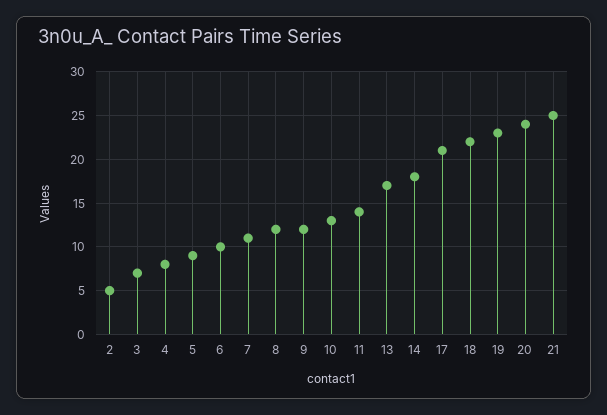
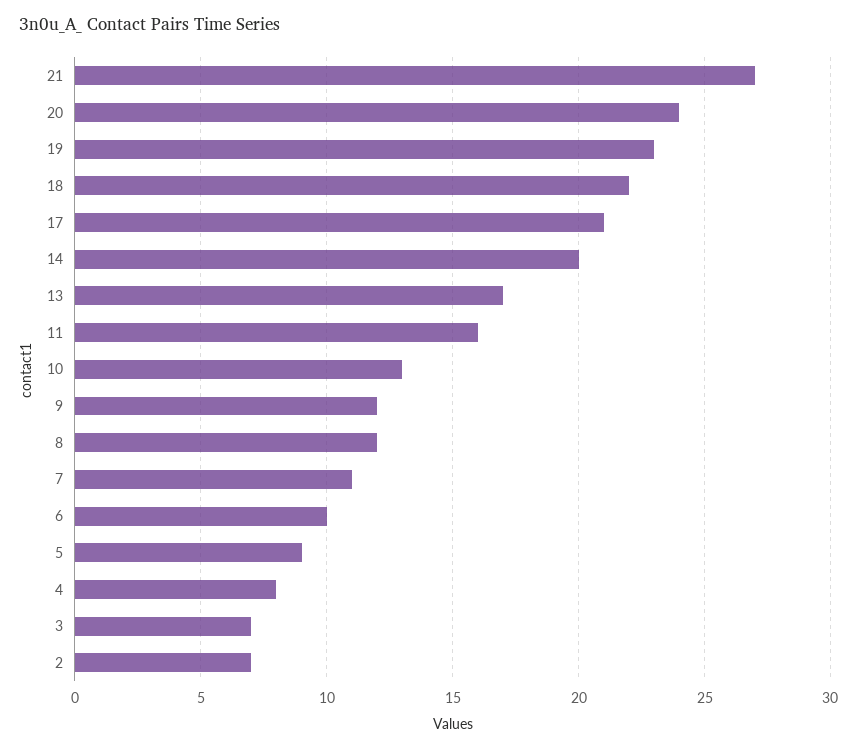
  {
-   "2": 5,
+   "2": 7,
    "3": 7,
    "4": 8,
    "5": 9,
    "6": 10,
    "7": 11,
    "8": 12,
    "9": 12,
    "10": 13,
-   "11": 14,
+   "11": 16,
    "13": 17,
-   "14": 18,
+   "14": 20,
    "17": 21,
    "18": 22,
    "19": 23,
    "20": 24,
-   "21": 25
+   "21": 27
  }

